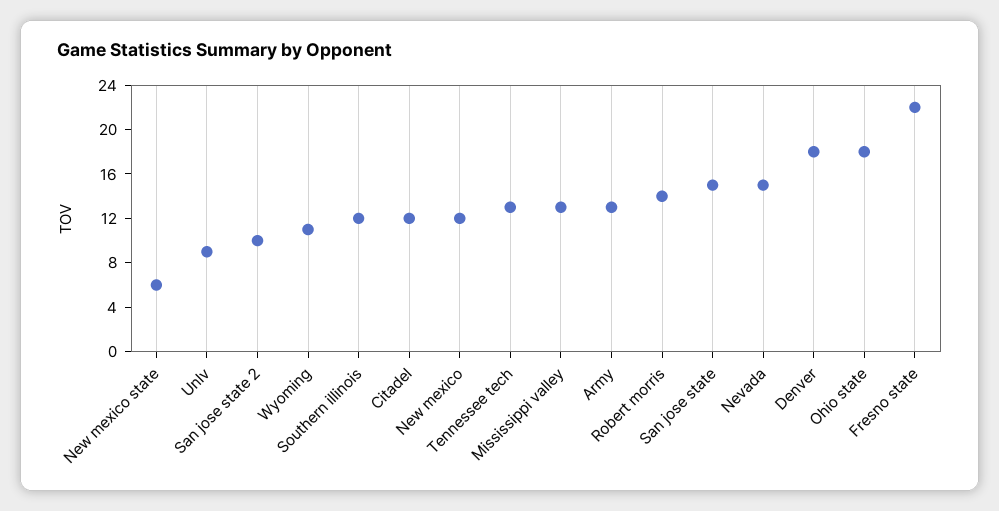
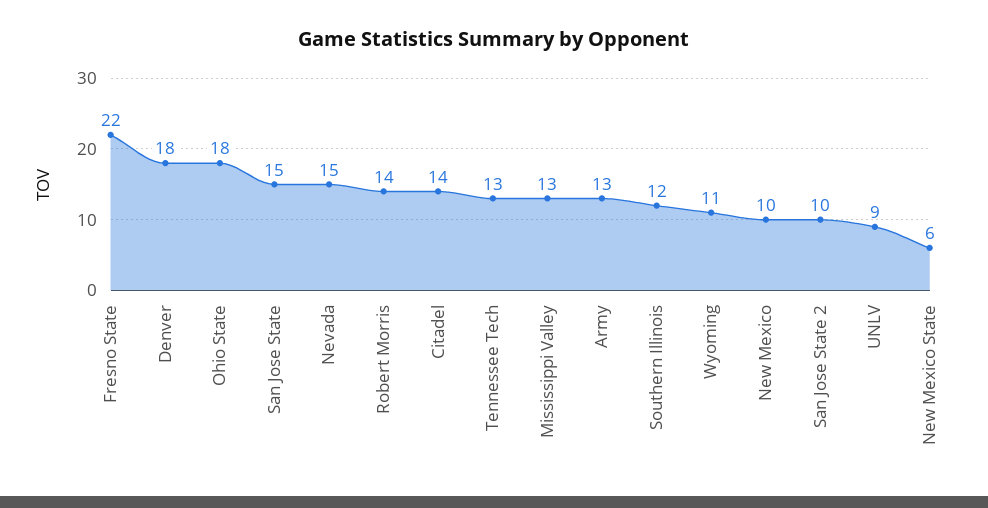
  {
    "New mexico state": 6,
    "Unlv": 9,
    "San jose state 2": 10,
    "Wyoming": 11,
    "Southern illinois": 12,
-   "Citadel": 12,
+   "Citadel": 14,
-   "New mexico": 12,
+   "New mexico": 10,
    "Tennessee tech": 13,
    "Mississippi valley": 13,
    "Army": 13,
    "Robert morris": 14,
    "San jose state": 15,
    "Nevada": 15,
    "Denver": 18,
    "Ohio state": 18,
    "Fresno state": 22
  }

